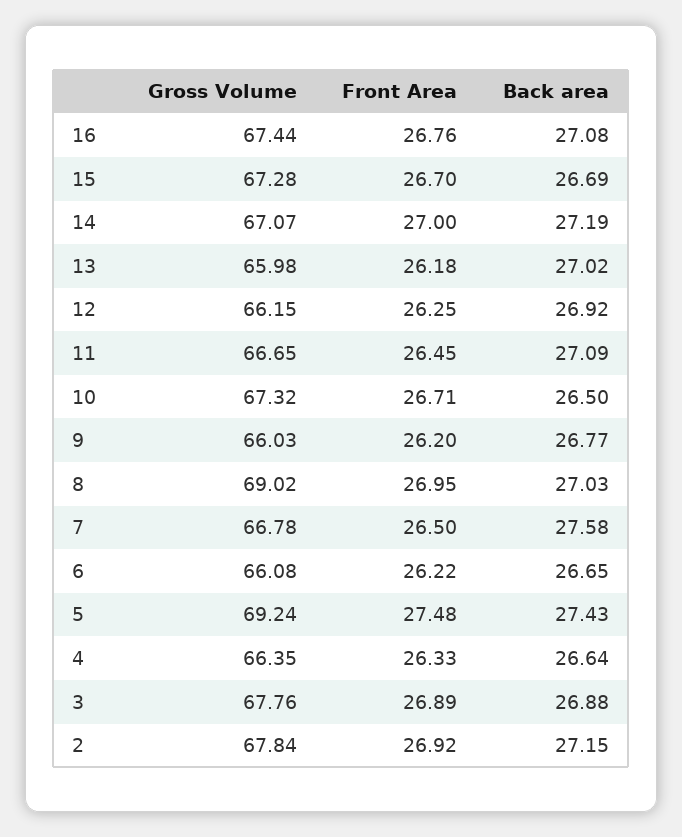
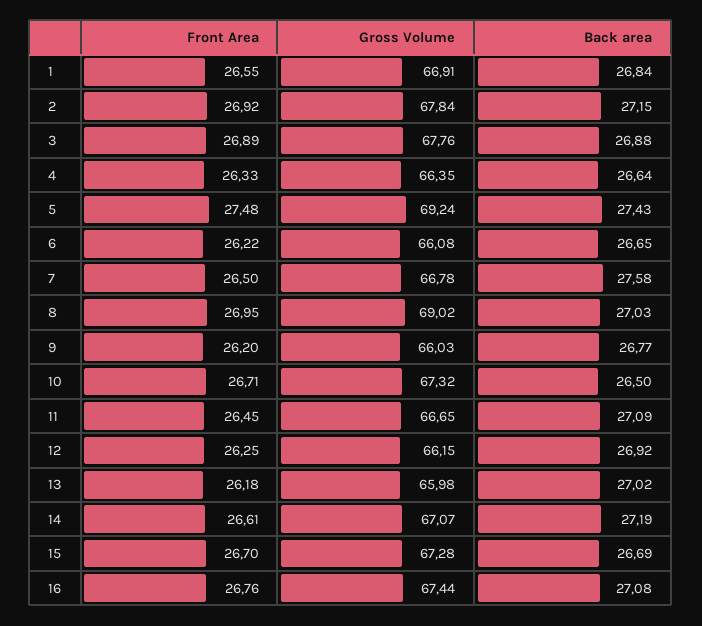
  {
    "Gross Volume": {
      "16": 67.44,
      "15": 67.28,
      "14": 67.07,
      "13": 65.98,
      "12": 66.15,
      "11": 66.65,
      "10": 67.32,
      "9": 66.03,
      "8": 69.02,
      "7": 66.78,
      "6": 66.08,
      "5": 69.24,
      "4": 66.35,
      "3": 67.76,
-     "2": 67.84
+     "2": 67.84,
+     "1": 66.91
    },
    "Front Area": {
      "16": 26.76,
      "15": 26.7,
-     "14": 27,
+     "14": 26.61,
      "13": 26.18,
      "12": 26.25,
      "11": 26.45,
      "10": 26.71,
      "9": 26.2,
      "8": 26.95,
      "7": 26.5,
      "6": 26.22,
      "5": 27.48,
      "4": 26.33,
      "3": 26.89,
-     "2": 26.92
+     "2": 26.92,
+     "1": 26.55
    },
    "Back area": {
      "16": 27.08,
      "15": 26.69,
      "14": 27.19,
      "13": 27.02,
      "12": 26.92,
      "11": 27.09,
      "10": 26.5,
      "9": 26.77,
      "8": 27.03,
      "7": 27.58,
      "6": 26.65,
      "5": 27.43,
      "4": 26.64,
      "3": 26.88,
-     "2": 27.15
+     "2": 27.15,
+     "1": 26.84
    }
  }

